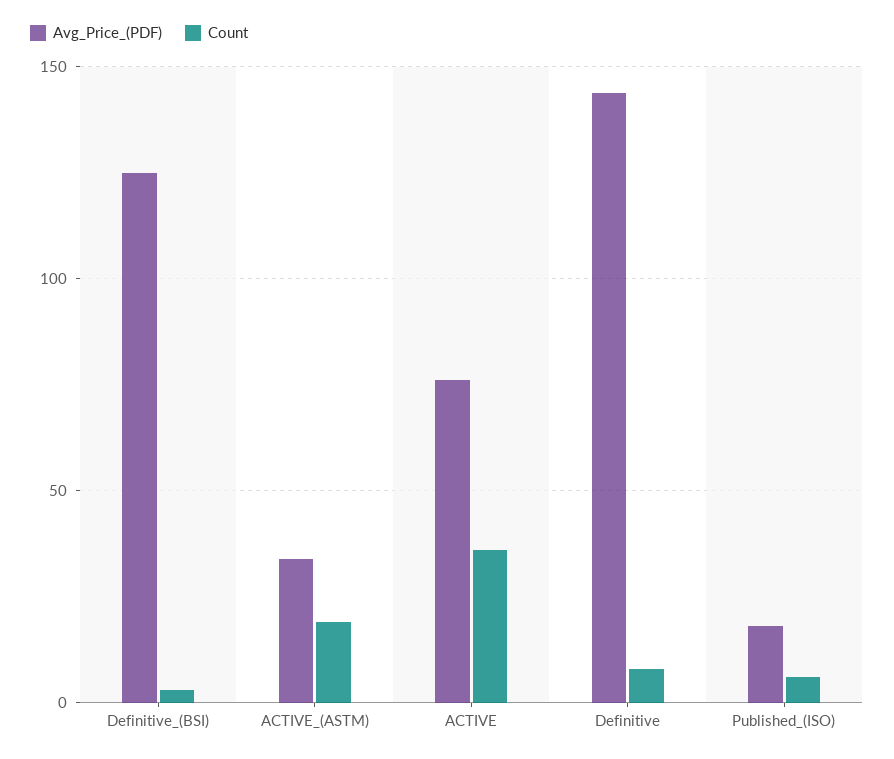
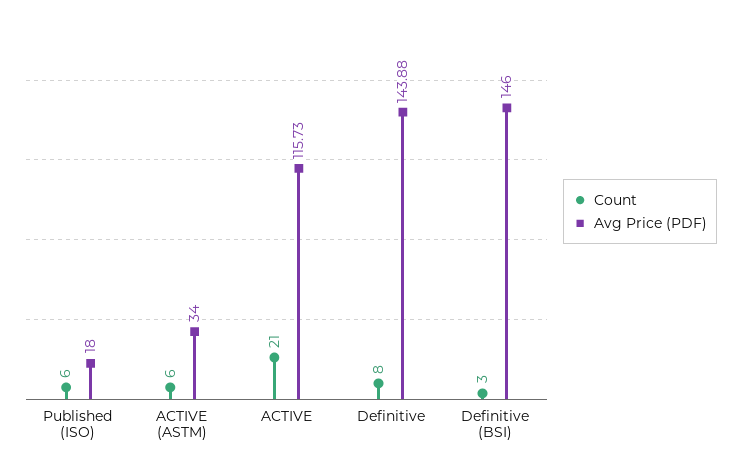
  {
    "Avg_Price_(PDF)": {
-     "Definitive_(BSI)": 125,
+     "Definitive_(BSI)": 146,
      "ACTIVE_(ASTM)": 34,
-     "ACTIVE": 75,
+     "ACTIVE": 115.73,
      "Definitive": 143.88,
      "Published_(ISO)": 18
    },
    "Count": {
      "Definitive_(BSI)": 3,
-     "ACTIVE_(ASTM)": 20,
+     "ACTIVE_(ASTM)": 6,
-     "ACTIVE": 35,
+     "ACTIVE": 21,
      "Definitive": 8,
      "Published_(ISO)": 6
    }
  }

